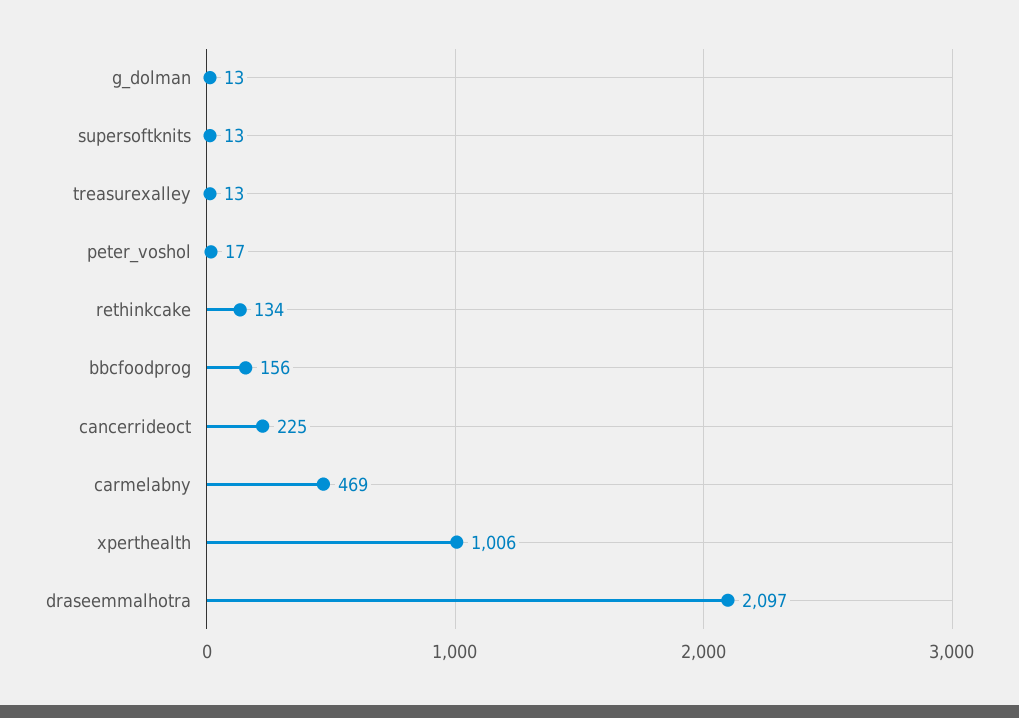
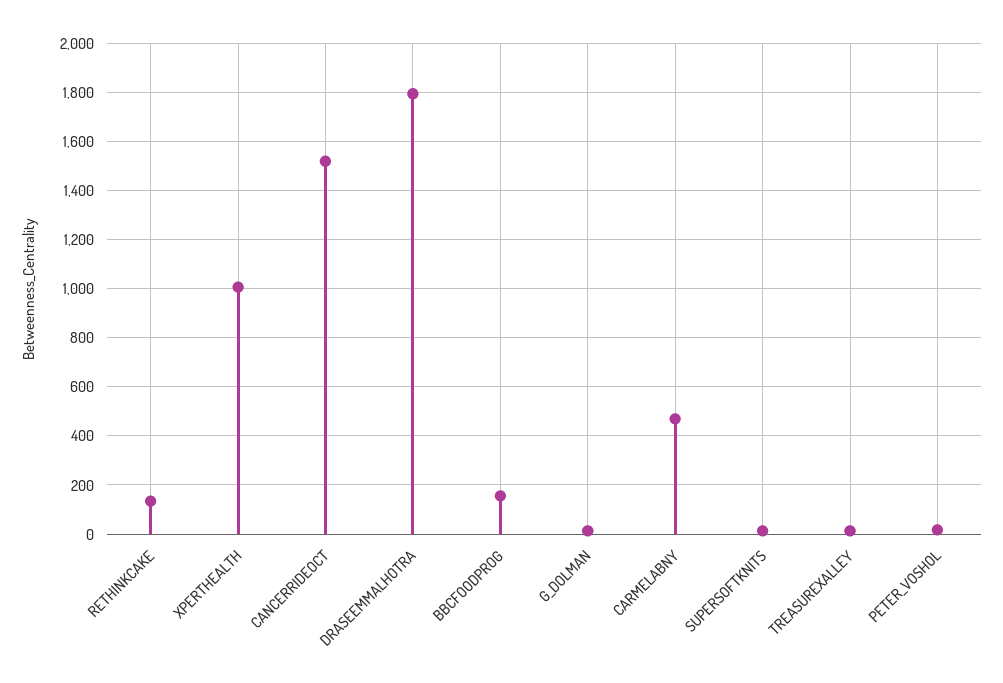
  {
    "g_dolman": 13,
    "supersoftknits": 13,
    "treasurexalley": 13,
    "peter_voshol": 17,
    "rethinkcake": 134,
    "bbcfoodprog": 156,
-   "cancerrideoct": 225,
+   "cancerrideoct": 1525,
    "carmelabny": 469,
    "xperthealth": 1006,
-   "draseemmalhotra": 2097
+   "draseemmalhotra": 1800
  }

